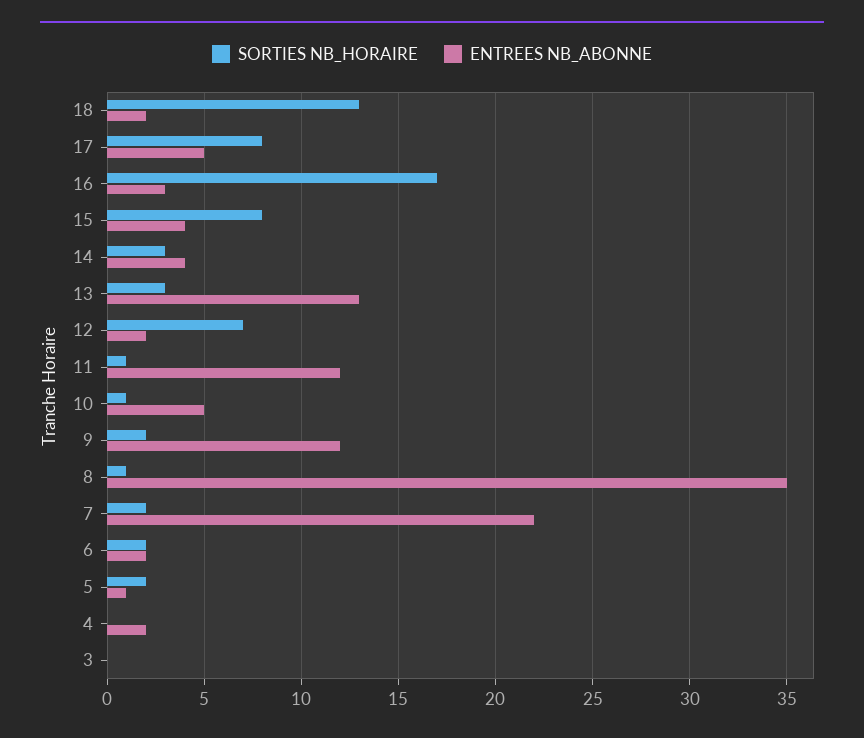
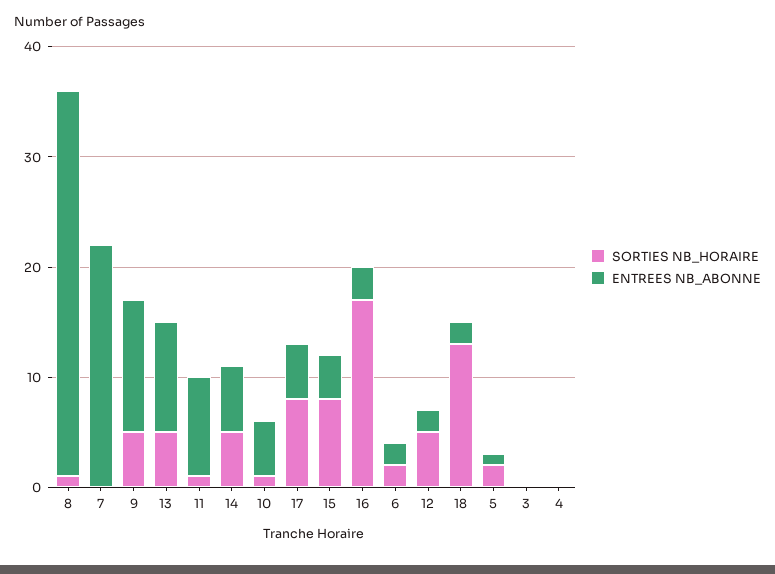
  {
    "SORTIES NB_HORAIRE": {
      "18": 13,
      "17": 8,
      "16": 17,
      "15": 8,
-     "14": 3,
+     "14": 5,
-     "13": 3,
+     "13": 5,
-     "12": 7,
+     "12": 5,
      "11": 1,
      "10": 1,
-     "9": 2,
+     "9": 5,
      "8": 1,
-     "7": 2,
+     "7": 0,
      "6": 2,
      "5": 2,
      "4": 0,
      "3": 0
    },
    "ENTREES NB_ABONNE": {
      "18": 2,
      "17": 5,
      "16": 3,
      "15": 4,
-     "14": 4,
+     "14": 6,
-     "13": 13,
+     "13": 10,
      "12": 2,
-     "11": 12,
+     "11": 9,
      "10": 5,
      "9": 12,
      "8": 35,
      "7": 22,
      "6": 2,
      "5": 1,
-     "4": 2,
+     "4": 0,
      "3": 0
    }
  }

